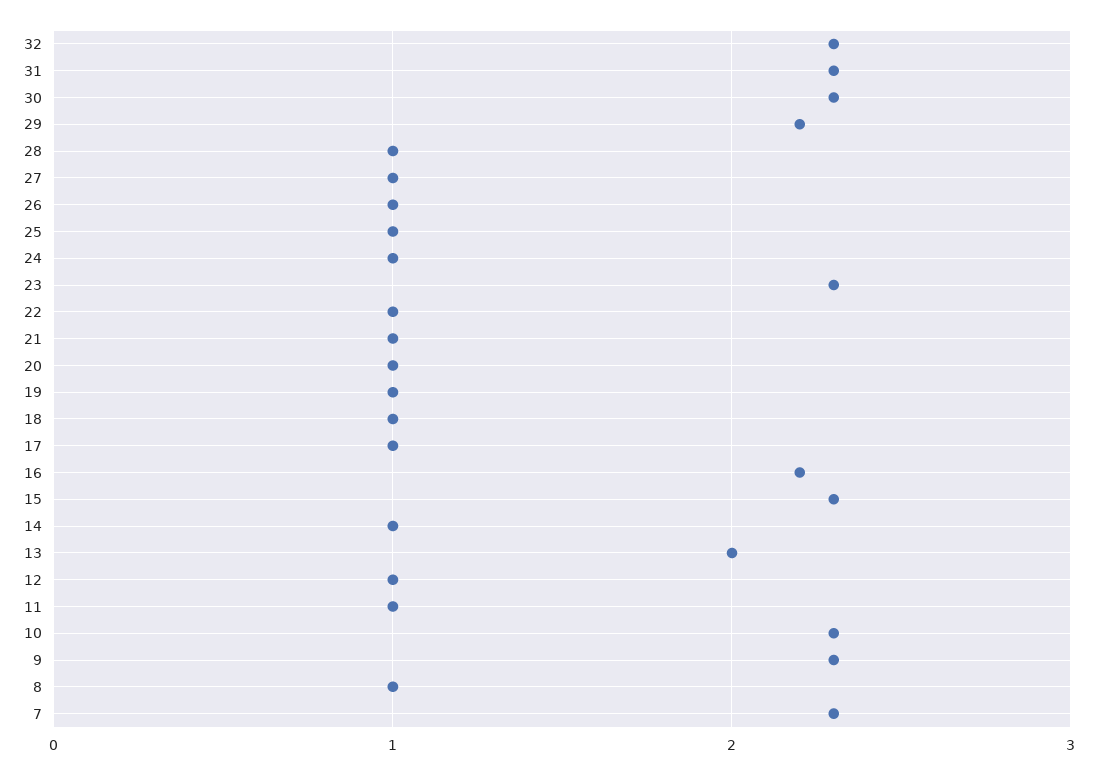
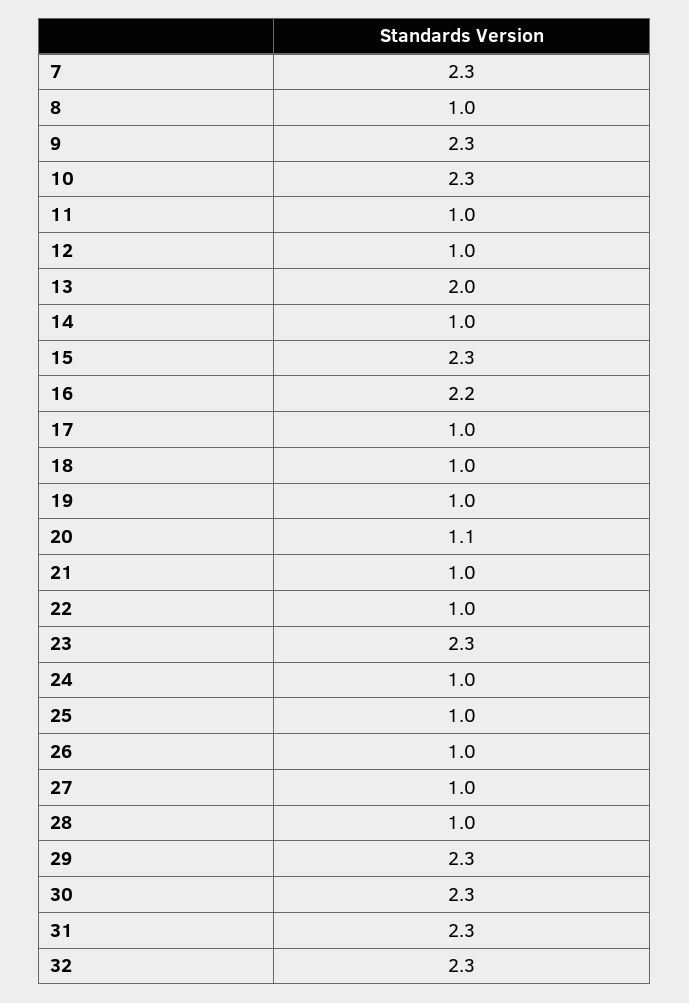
  {
    "32": 2.3,
    "31": 2.3,
    "30": 2.3,
-   "29": 2.2,
+   "29": 2.3,
    "28": 1,
    "27": 1,
    "26": 1,
    "25": 1,
    "24": 1,
    "23": 2.3,
    "22": 1,
    "21": 1,
-   "20": 1,
+   "20": 1.1,
    "19": 1,
    "18": 1,
    "17": 1,
    "16": 2.2,
    "15": 2.3,
    "14": 1,
    "13": 2,
    "12": 1,
    "11": 1,
    "10": 2.3,
    "9": 2.3,
    "8": 1,
    "7": 2.3
  }

